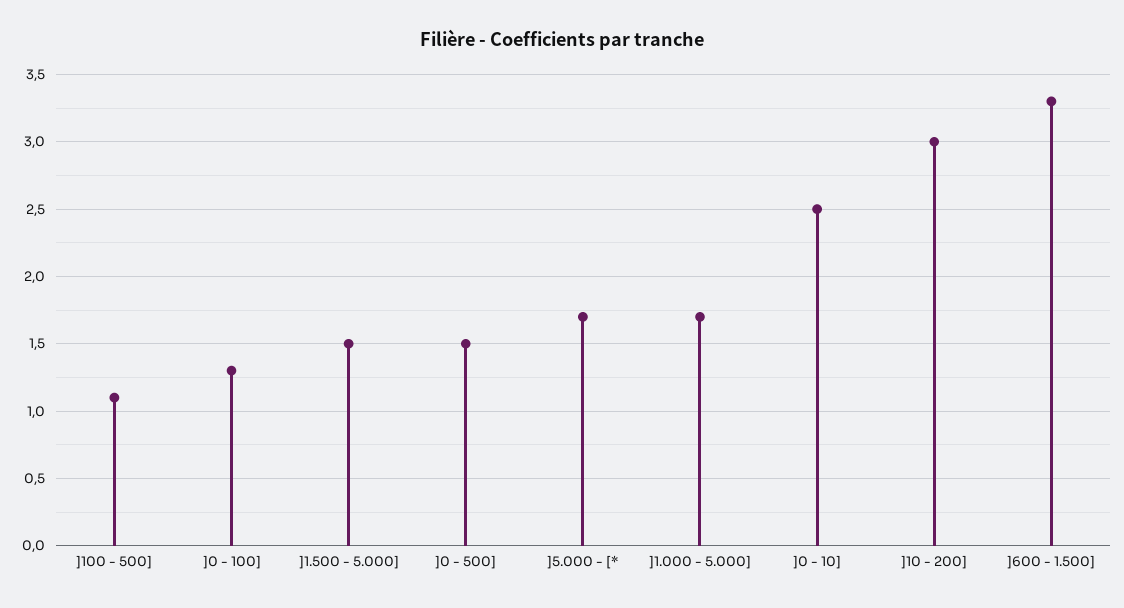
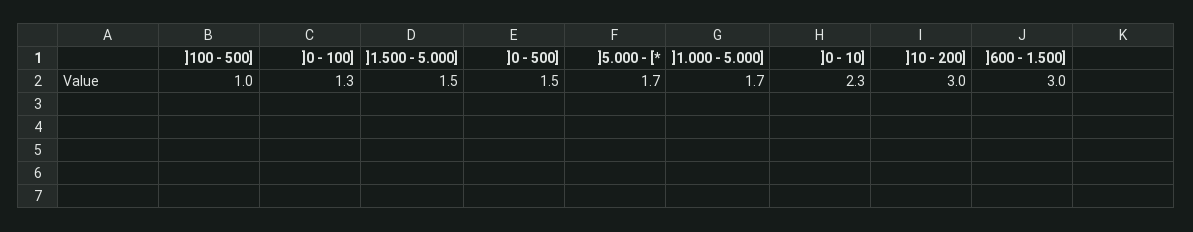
  {
-   "]100 - 500]": 1.1,
+   "]100 - 500]": 1,
    "]0 - 100]": 1.3,
    "]1.500 - 5.000]": 1.5,
    "]0 - 500]": 1.5,
    "]5.000 - [*": 1.7,
    "]1.000 - 5.000]": 1.7,
-   "]0 - 10]": 2.5,
+   "]0 - 10]": 2.3,
    "]10 - 200]": 3,
-   "]600 - 1.500]": 3.3
+   "]600 - 1.500]": 3
  }

